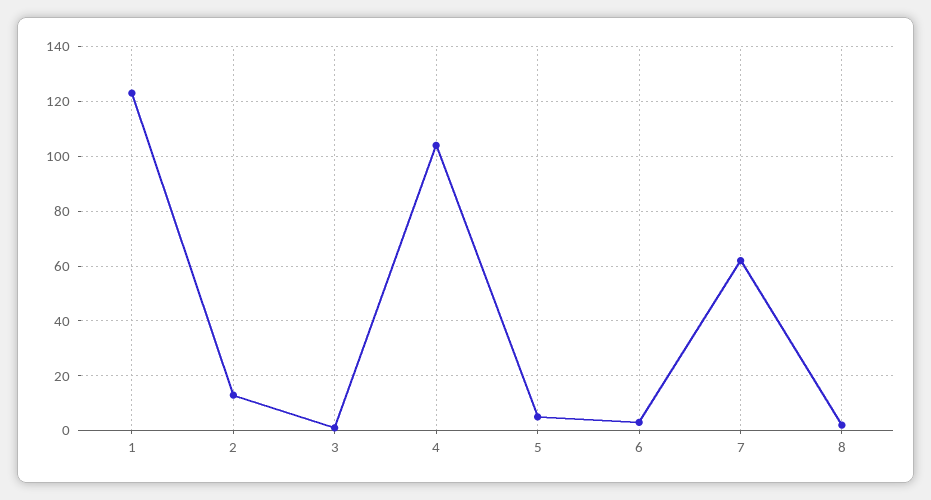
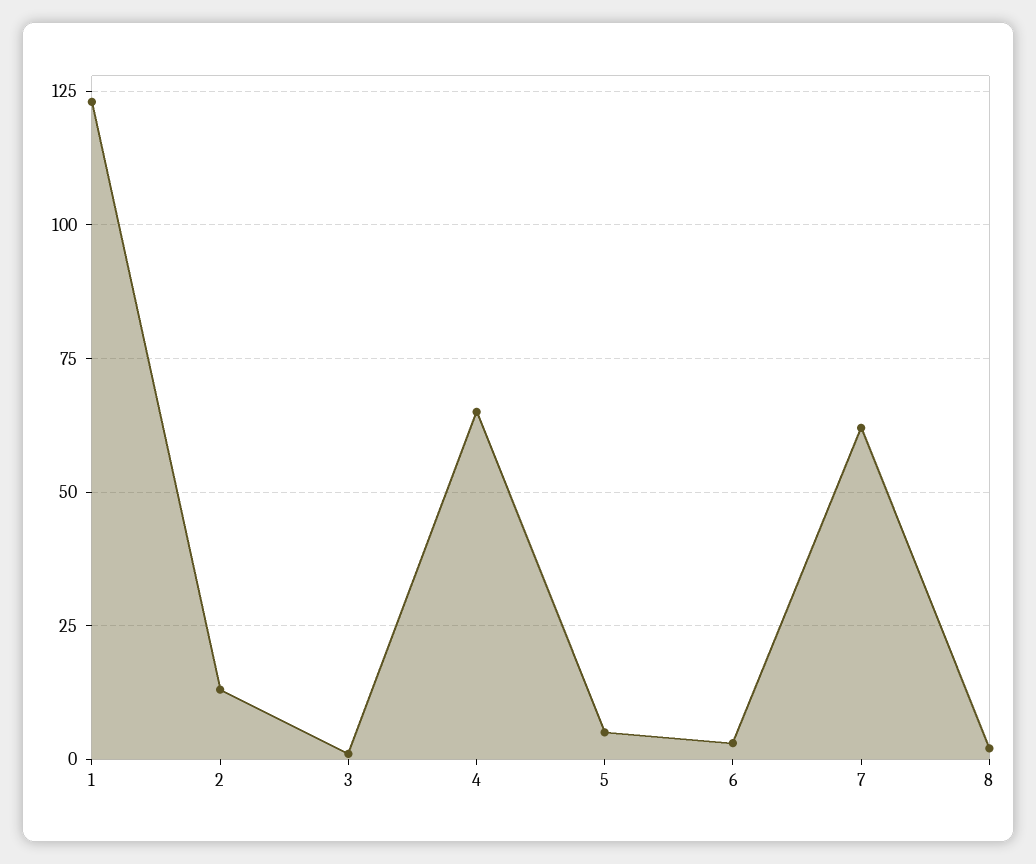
  {
    "1": 125,
    "2": 15,
    "3": 0,
-   "4": 105,
+   "4": 65,
    "5": 5,
    "6": 5,
    "7": 60,
    "8": 0
  }

